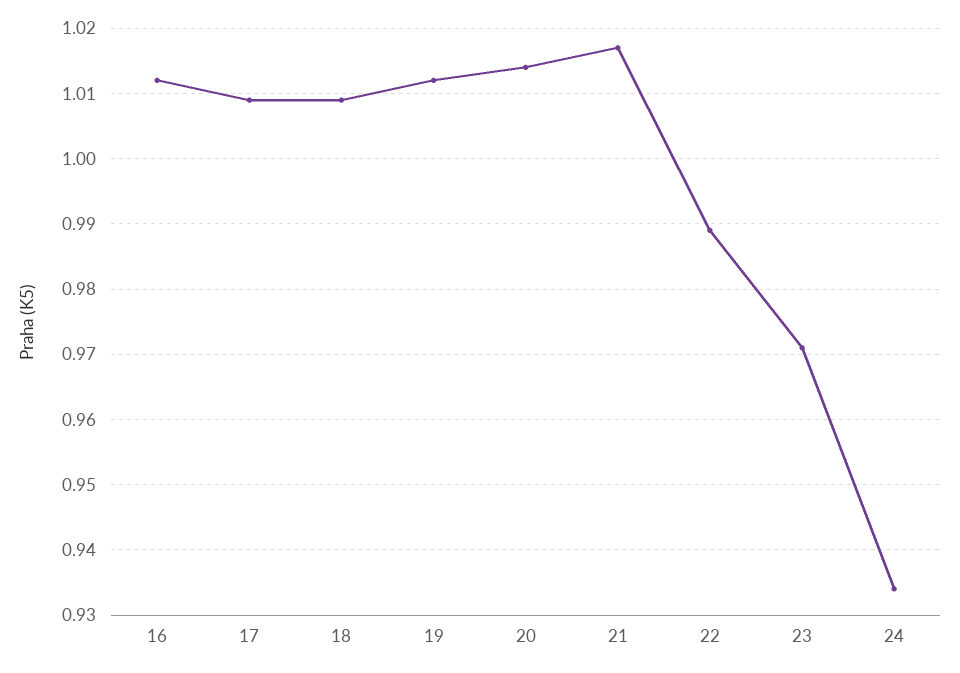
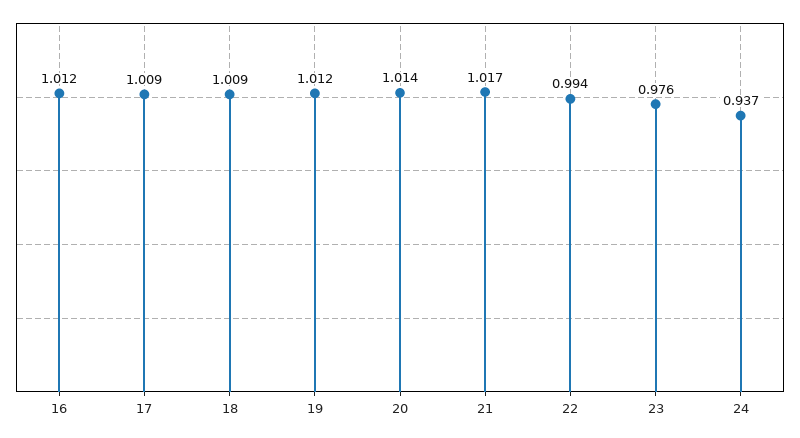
  {
    "16": 1.012,
    "17": 1.009,
    "18": 1.009,
    "19": 1.012,
    "20": 1.014,
    "21": 1.017,
-   "22": 0.989,
+   "22": 0.994,
-   "23": 0.971,
+   "23": 0.976,
-   "24": 0.934
+   "24": 0.937
  }

